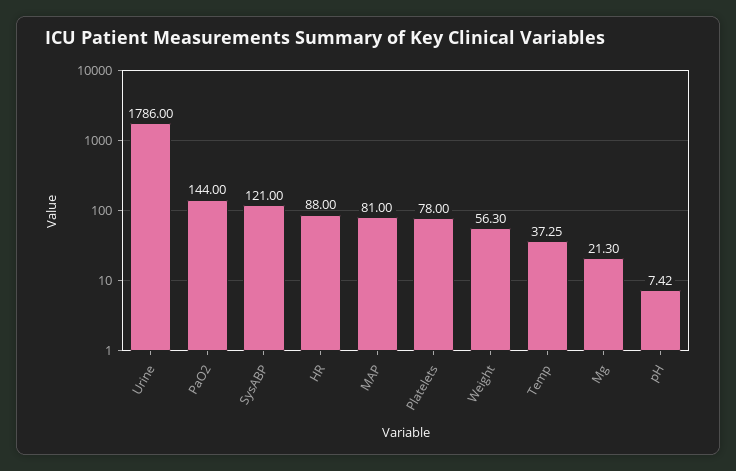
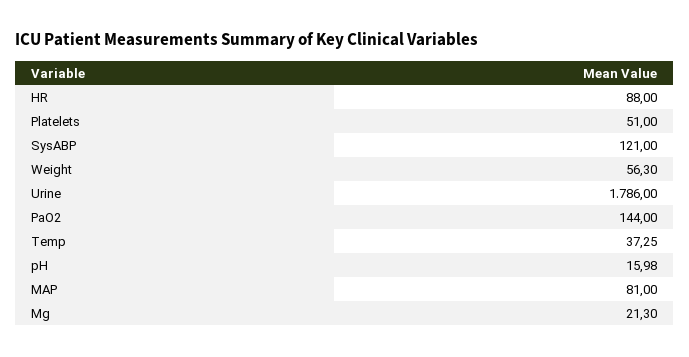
  {
    "Urine": 1786,
    "PaO2": 144,
    "SysABP": 121,
    "HR": 88,
    "MAP": 81,
-   "Platelets": 78,
+   "Platelets": 51,
    "Weight": 56.3,
    "Temp": 37.25,
    "Mg": 21.3,
-   "pH": 7.42
+   "pH": 15.98
  }

